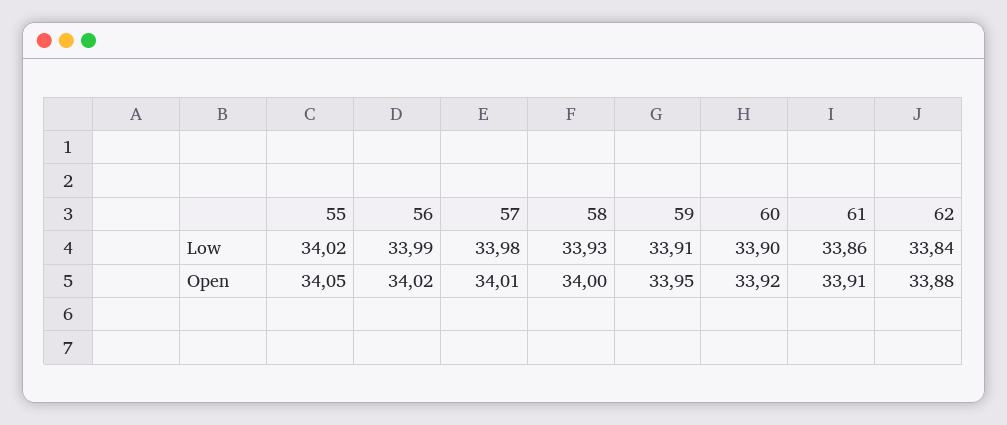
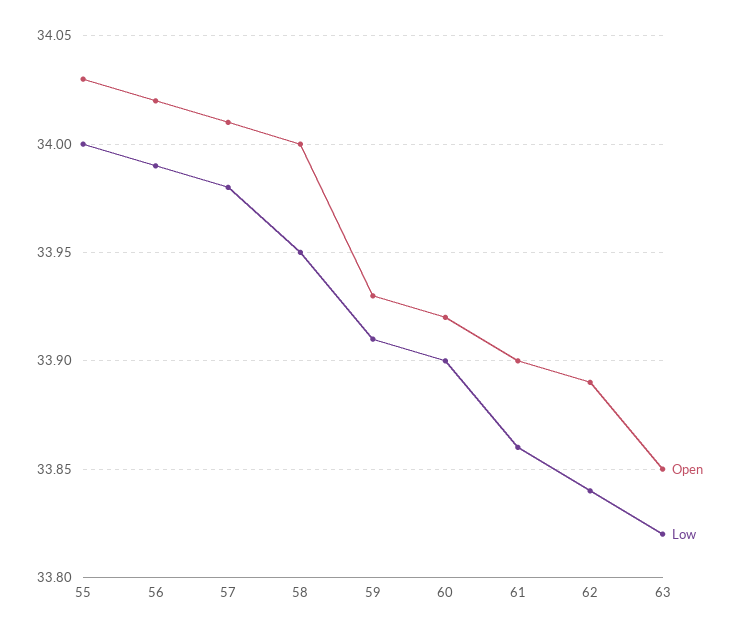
  {
    "Low": {
-     "55": 34.02,
+     "55": 34,
      "56": 33.99,
      "57": 33.98,
-     "58": 33.93,
+     "58": 33.95,
      "59": 33.91,
      "60": 33.9,
      "61": 33.86,
-     "62": 33.84
+     "62": 33.84,
+     "63": 33.82
    },
    "Open": {
-     "55": 34.05,
+     "55": 34.03,
      "56": 34.02,
      "57": 34.01,
      "58": 34,
-     "59": 33.95,
+     "59": 33.93,
      "60": 33.92,
-     "61": 33.91,
+     "61": 33.9,
-     "62": 33.88
+     "62": 33.89,
+     "63": 33.85
    }
  }

